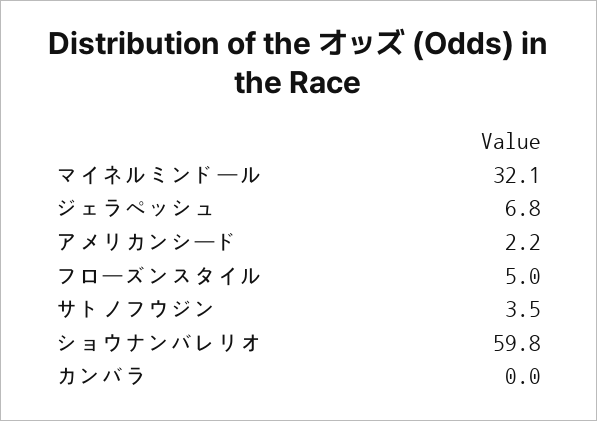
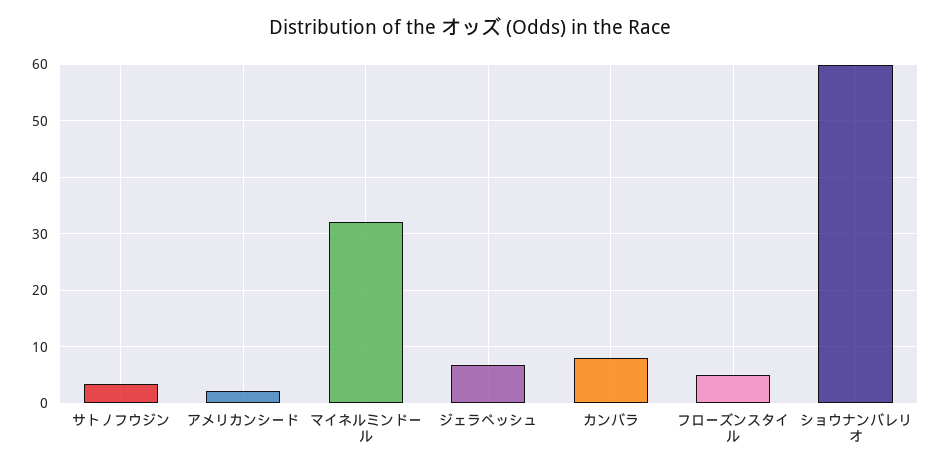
  {
    "マイネルミンドール": 32.1,
    "ジェラペッシュ": 6.8,
    "アメリカンシード": 2.2,
    "フローズンスタイル": 5,
    "サトノフウジン": 3.5,
    "ショウナンバレリオ": 59.8,
-   "カンバラ": 0
+   "カンバラ": 8
  }

